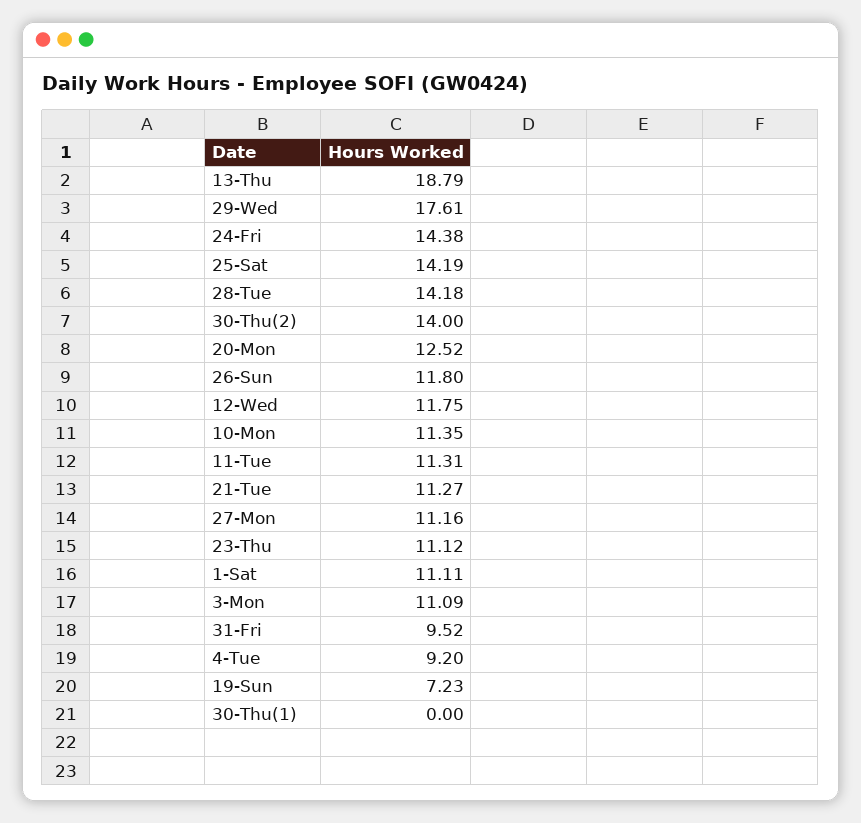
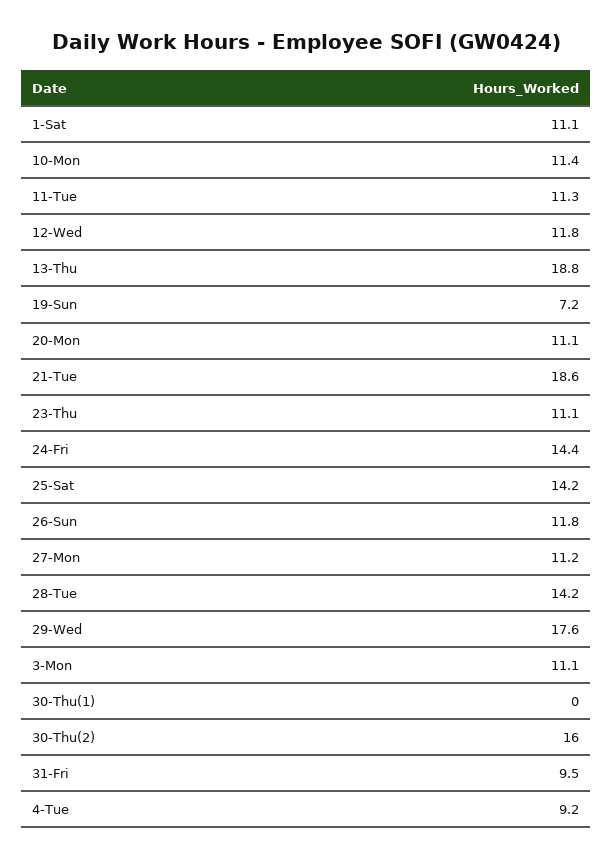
  {
    "13-Thu": 18.79,
    "29-Wed": 17.61,
    "24-Fri": 14.38,
    "25-Sat": 14.19,
    "28-Tue": 14.18,
-   "30-Thu(2)": 14,
+   "30-Thu(2)": 16,
-   "20-Mon": 12.52,
+   "20-Mon": 11.1,
    "26-Sun": 11.8,
    "12-Wed": 11.75,
    "10-Mon": 11.35,
    "11-Tue": 11.31,
-   "21-Tue": 11.27,
+   "21-Tue": 18.6,
    "27-Mon": 11.16,
    "23-Thu": 11.12,
    "1-Sat": 11.11,
    "3-Mon": 11.09,
    "31-Fri": 9.52,
    "4-Tue": 9.2,
    "19-Sun": 7.23,
    "30-Thu(1)": 0
  }

